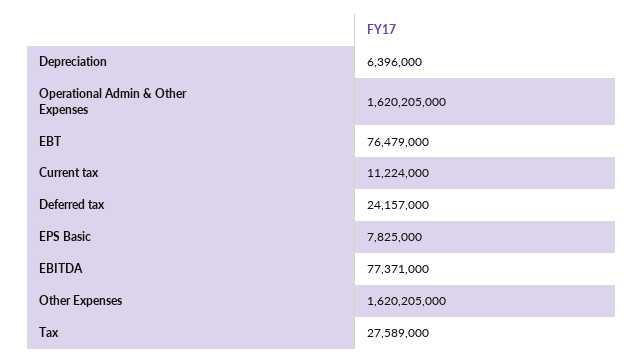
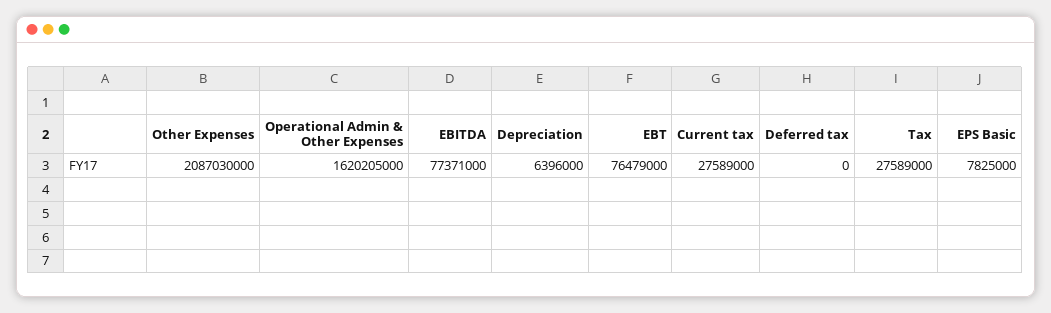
  {
    "Depreciation": 6396000,
    "Operational Admin & Other Expenses": 1620205000,
    "EBT": 76479000,
-   "Current tax": 11224000,
+   "Current tax": 27589000,
-   "Deferred tax": 24157000,
+   "Deferred tax": 0,
    "EPS Basic": 7825000,
    "EBITDA": 77371000,
-   "Other Expenses": 1620205000,
+   "Other Expenses": 2087030000,
    "Tax": 27589000
  }

